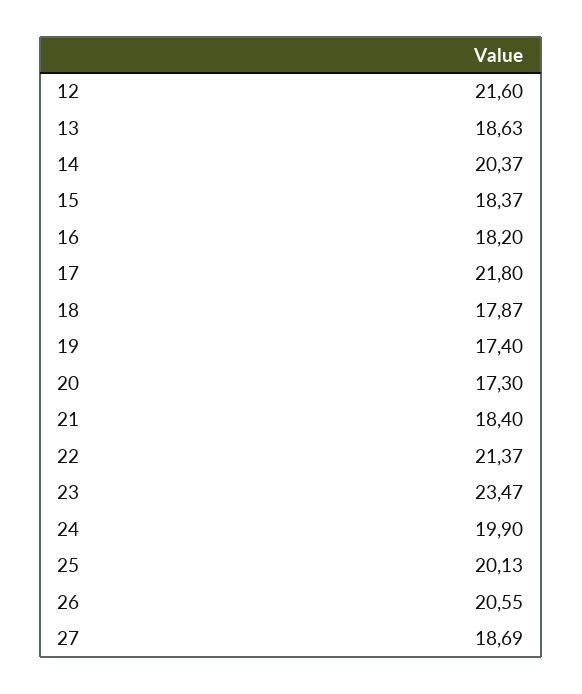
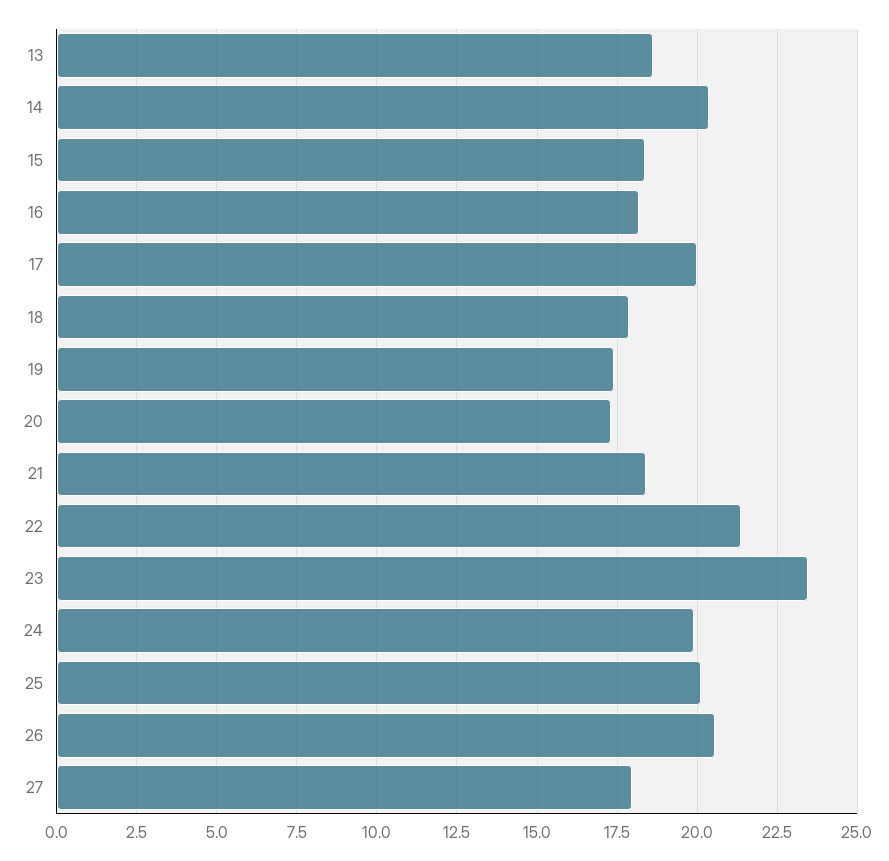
  {
-   "12": 21.6,
    "13": 18.63,
    "14": 20.37,
    "15": 18.37,
    "16": 18.2,
-   "17": 21.8,
+   "17": 20,
    "18": 17.87,
    "19": 17.4,
    "20": 17.3,
    "21": 18.4,
    "22": 21.37,
    "23": 23.47,
    "24": 19.9,
    "25": 20.13,
    "26": 20.55,
-   "27": 18.69
+   "27": 18
  }

